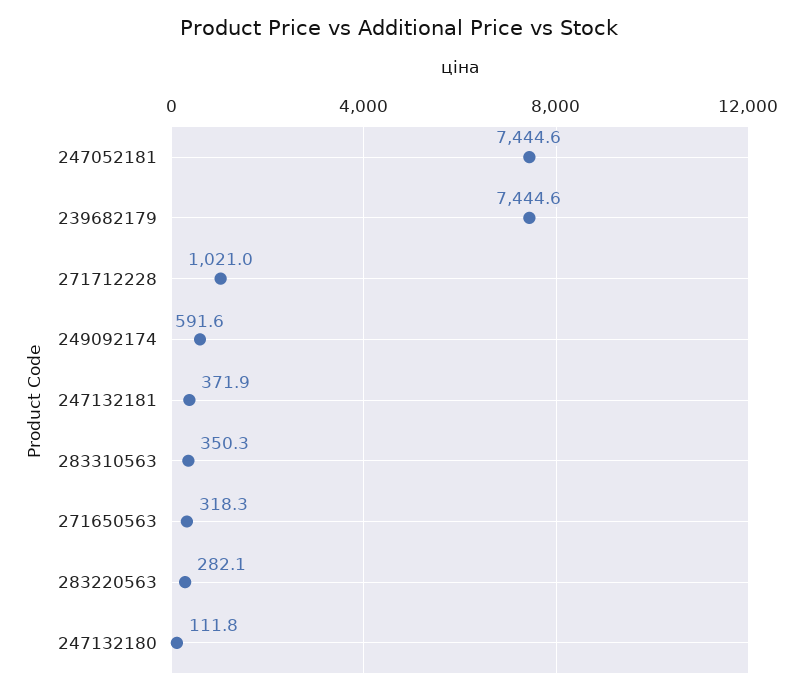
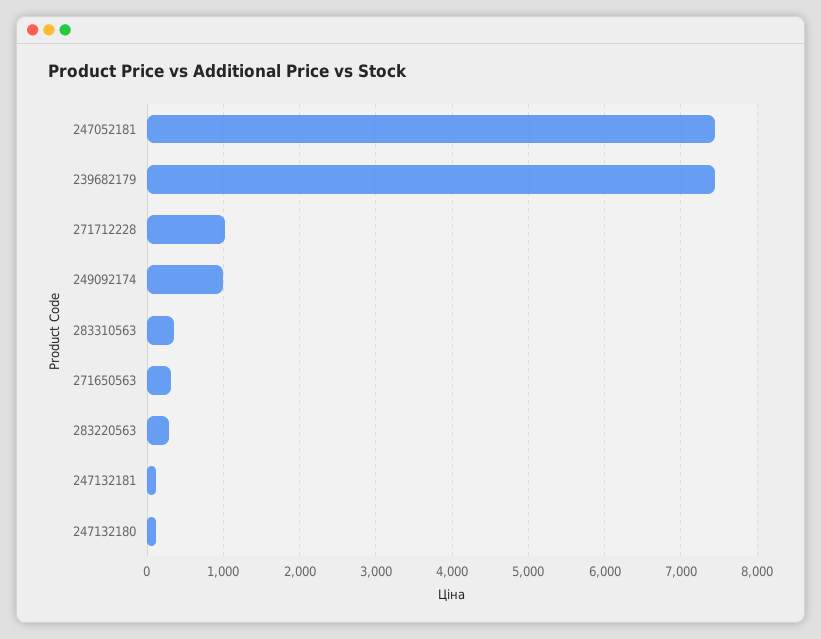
  {
    "247052181": 7444.6,
    "239682179": 7444.6,
    "271712228": 1021,
-   "249092174": 591.6,
+   "249092174": 1000,
-   "247132181": 371.9,
+   "247132181": 100,
    "283310563": 350.3,
    "271650563": 318.3,
    "283220563": 282.1,
    "247132180": 111.8
  }

